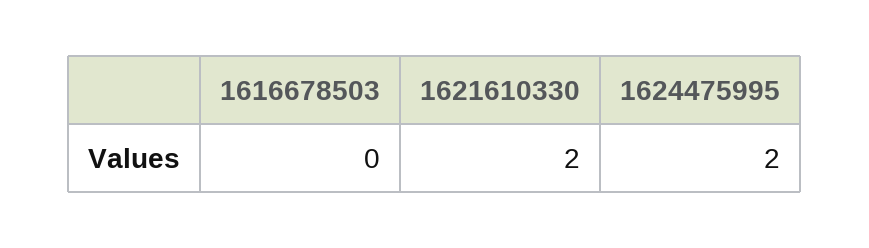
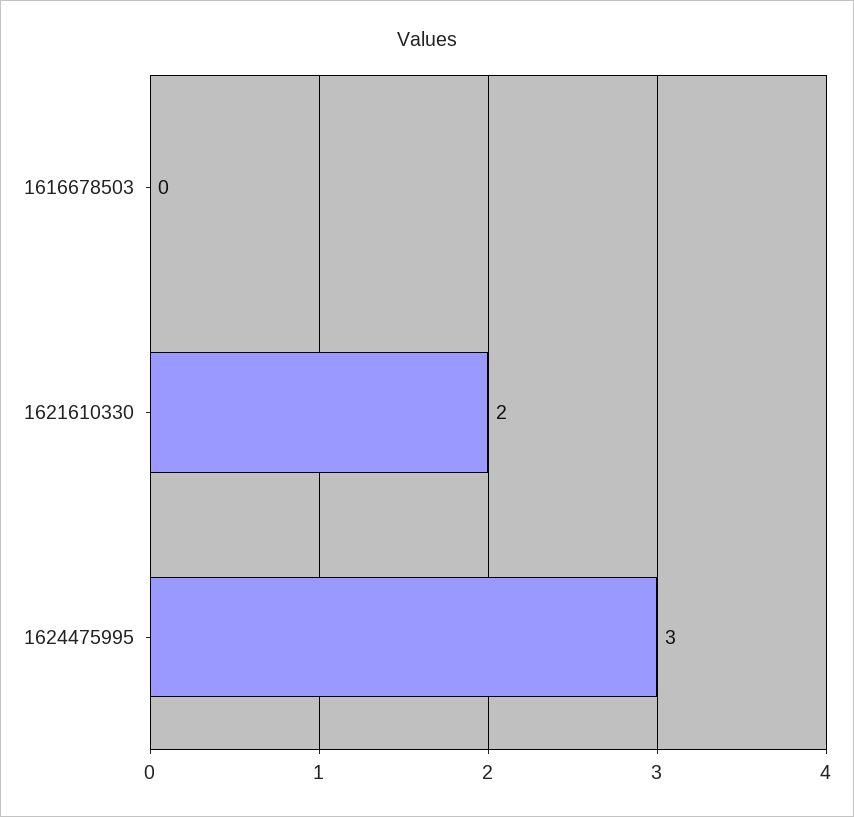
  {
    "1616678503": 0,
    "1621610330": 2,
-   "1624475995": 2
+   "1624475995": 3
  }

